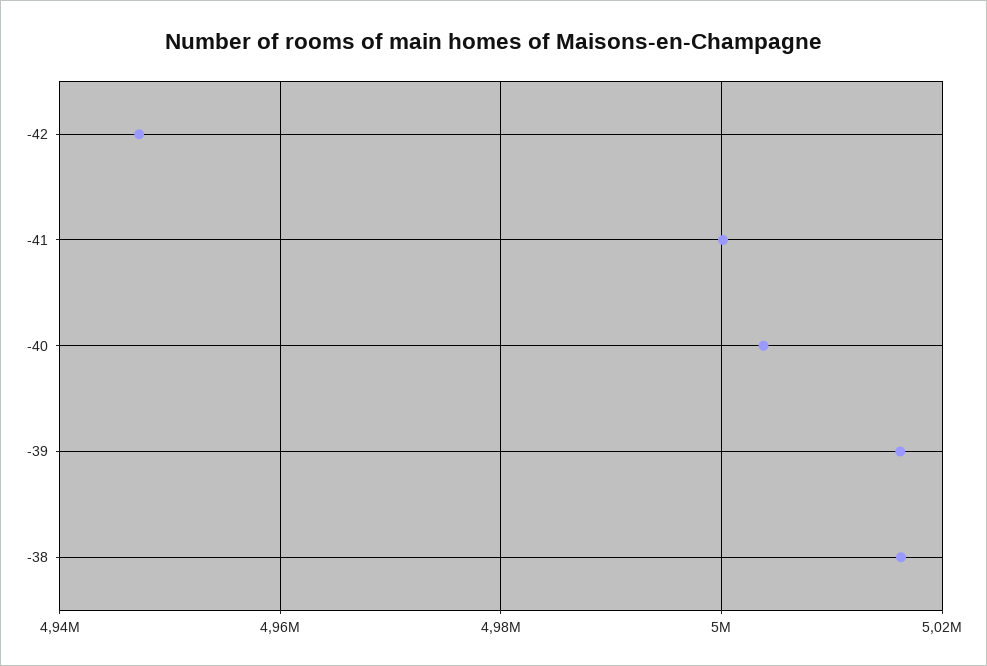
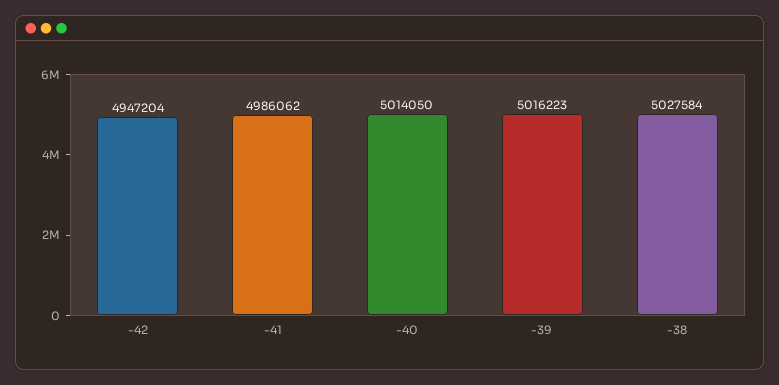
  {
    "-42": 4947204,
-   "-41": 5000000,
+   "-41": 4986062,
-   "-40": 5004000,
+   "-40": 5014050,
    "-39": 5016223,
-   "-38": 5016000
+   "-38": 5027584
  }

